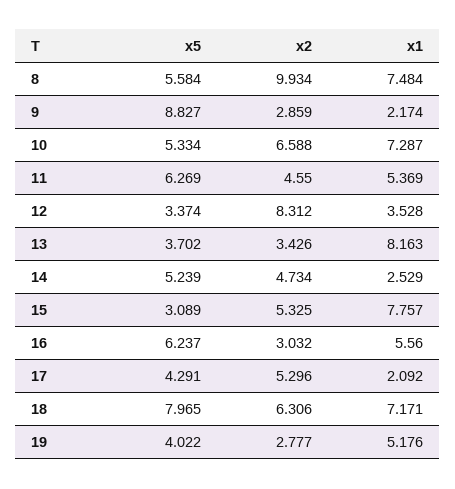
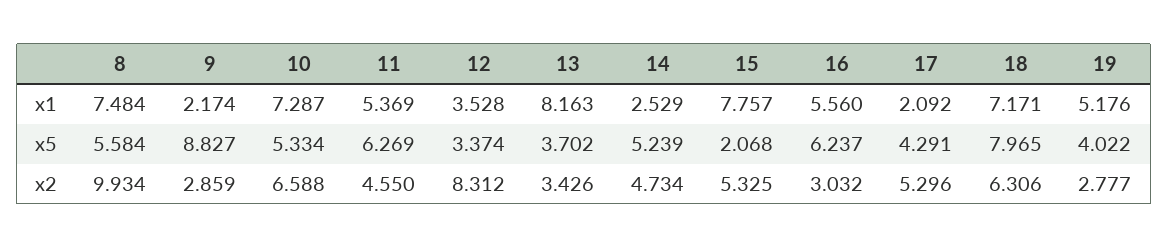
  {
    "x5": {
      "8": 5.584,
      "9": 8.827,
      "10": 5.334,
      "11": 6.269,
      "12": 3.374,
      "13": 3.702,
      "14": 5.239,
-     "15": 3.089,
+     "15": 2.068,
      "16": 6.237,
      "17": 4.291,
      "18": 7.965,
      "19": 4.022
    },
    "x2": {
      "8": 9.934,
      "9": 2.859,
      "10": 6.588,
      "11": 4.55,
      "12": 8.312,
      "13": 3.426,
      "14": 4.734,
      "15": 5.325,
      "16": 3.032,
      "17": 5.296,
      "18": 6.306,
      "19": 2.777
    },
    "x1": {
      "8": 7.484,
      "9": 2.174,
      "10": 7.287,
      "11": 5.369,
      "12": 3.528,
      "13": 8.163,
      "14": 2.529,
      "15": 7.757,
      "16": 5.56,
      "17": 2.092,
      "18": 7.171,
      "19": 5.176
    }
  }

